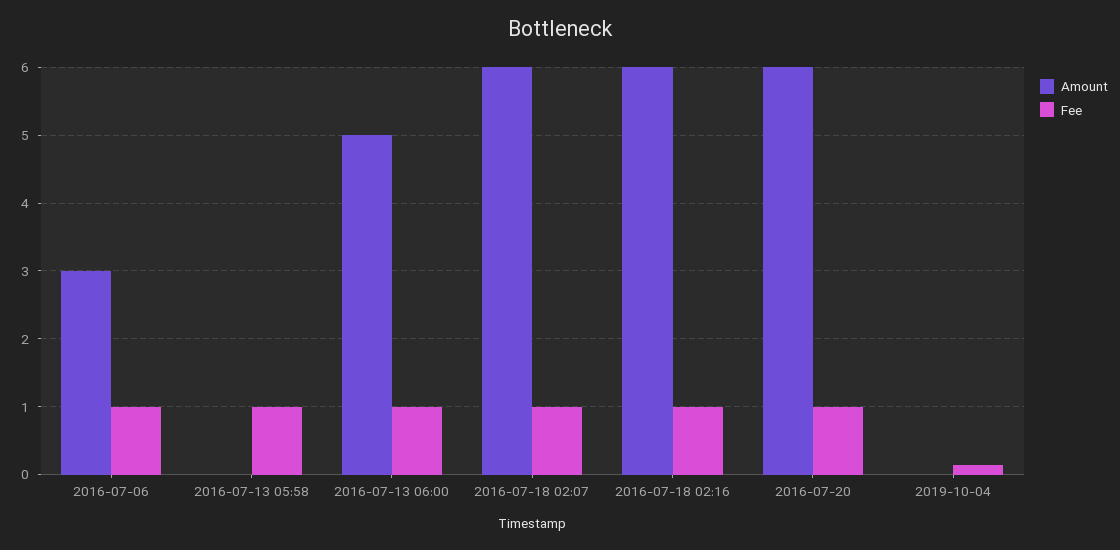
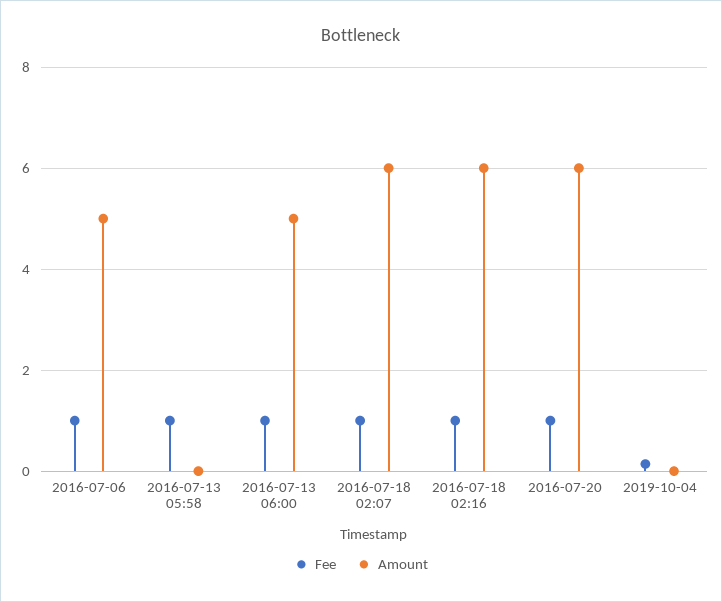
  {
    "Amount": {
-     "2016-07-06": 3,
+     "2016-07-06": 5,
      "2016-07-13 05:58": 0,
      "2016-07-13 06:00": 5,
      "2016-07-18 02:07": 6,
      "2016-07-18 02:16": 6,
      "2016-07-20": 6,
      "2019-10-04": 0
    },
    "Fee": {
      "2016-07-06": 1,
      "2016-07-13 05:58": 1,
      "2016-07-13 06:00": 1,
      "2016-07-18 02:07": 1,
      "2016-07-18 02:16": 1,
      "2016-07-20": 1,
      "2019-10-04": 0.1
    }
  }

